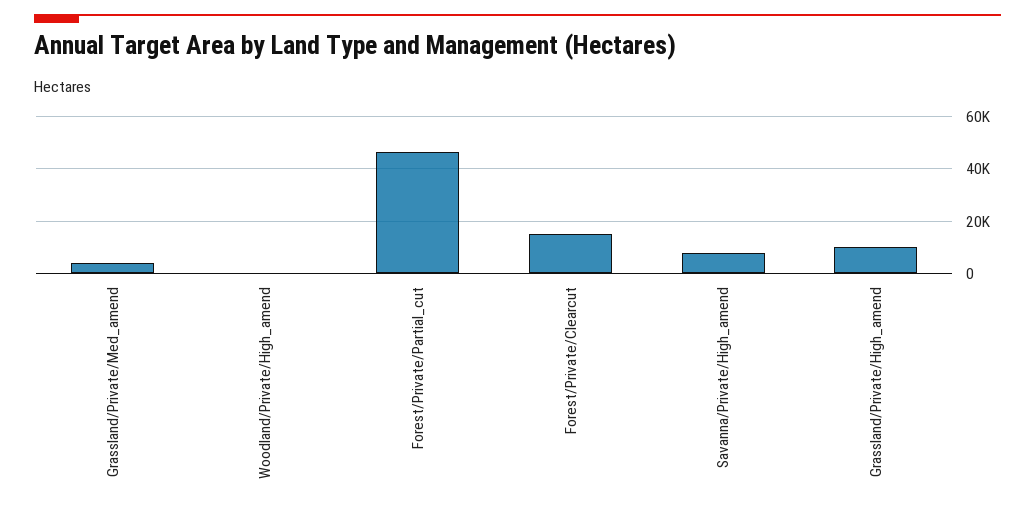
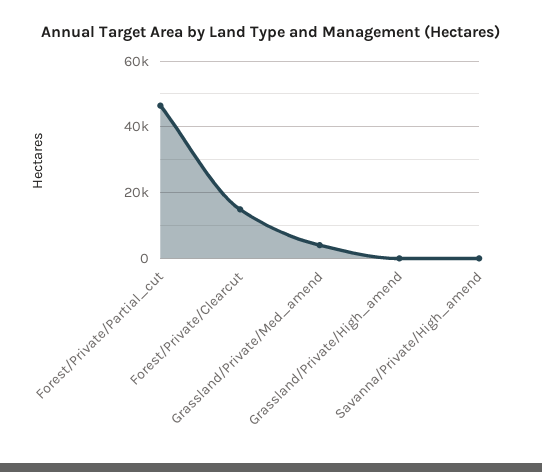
  {
    "Grassland/Private/Med_amend": 4000,
-   "Woodland/Private/High_amend": 0,
    "Forest/Private/Partial_cut": 46000,
    "Forest/Private/Clearcut": 14000,
-   "Savanna/Private/High_amend": 7500,
+   "Savanna/Private/High_amend": 0,
-   "Grassland/Private/High_amend": 10000
+   "Grassland/Private/High_amend": 0
  }

